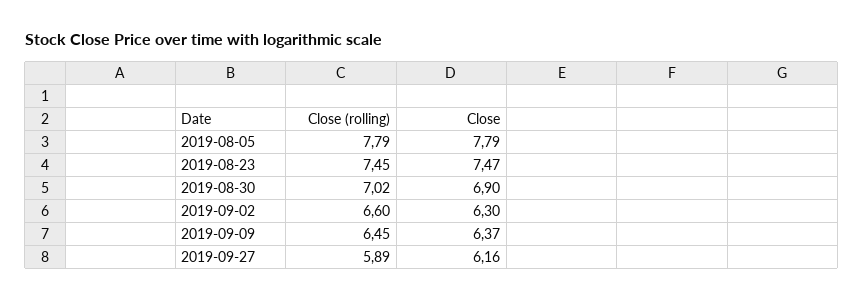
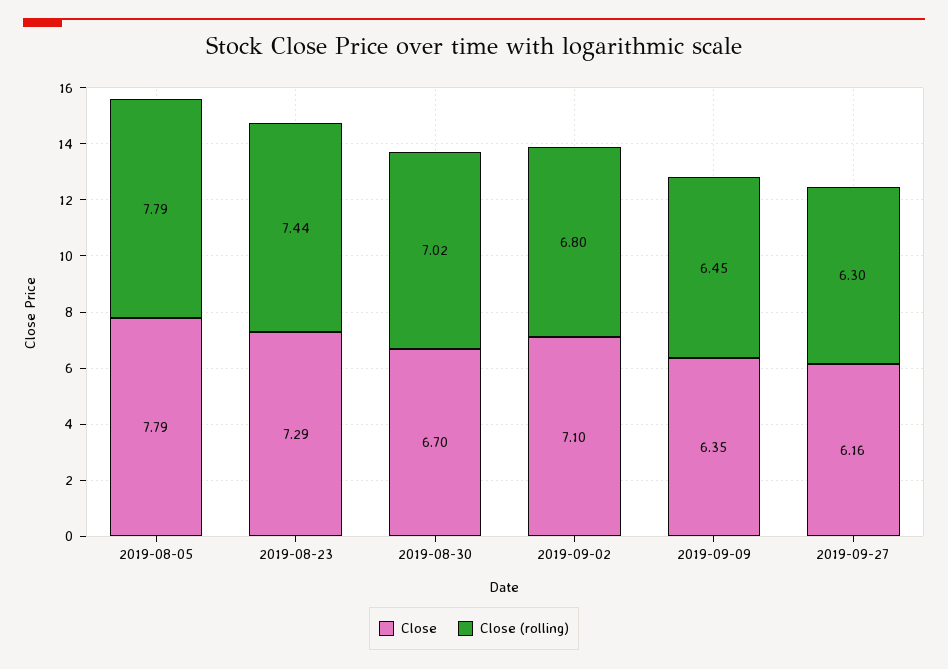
  {
    "Close (rolling)": {
      "2019-08-05": 7.79,
-     "2019-08-23": 7.45,
+     "2019-08-23": 7.44,
      "2019-08-30": 7.02,
-     "2019-09-02": 6.6,
+     "2019-09-02": 6.8,
      "2019-09-09": 6.45,
-     "2019-09-27": 5.89
+     "2019-09-27": 6.3
    },
    "Close": {
      "2019-08-05": 7.79,
-     "2019-08-23": 7.47,
+     "2019-08-23": 7.29,
-     "2019-08-30": 6.9,
+     "2019-08-30": 6.7,
-     "2019-09-02": 6.3,
+     "2019-09-02": 7.1,
-     "2019-09-09": 6.37,
+     "2019-09-09": 6.35,
      "2019-09-27": 6.16
    }
  }

